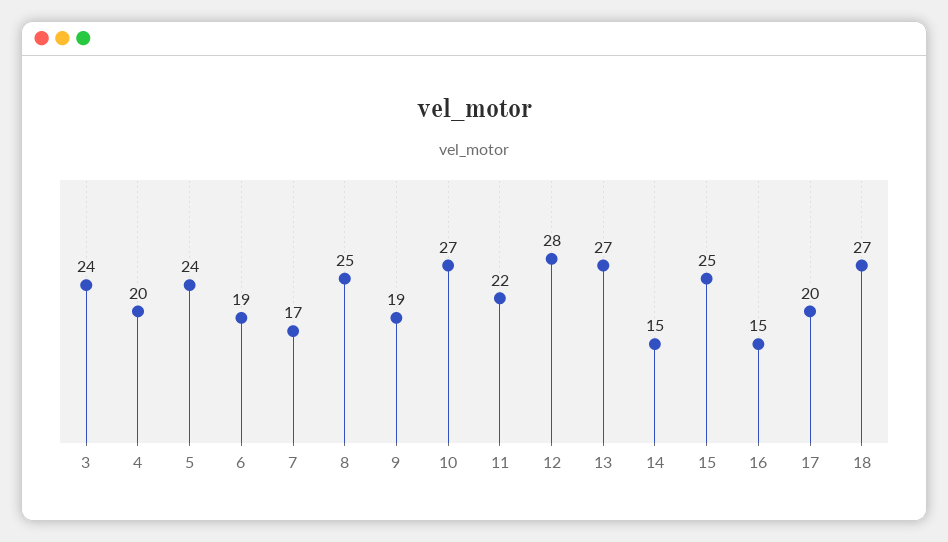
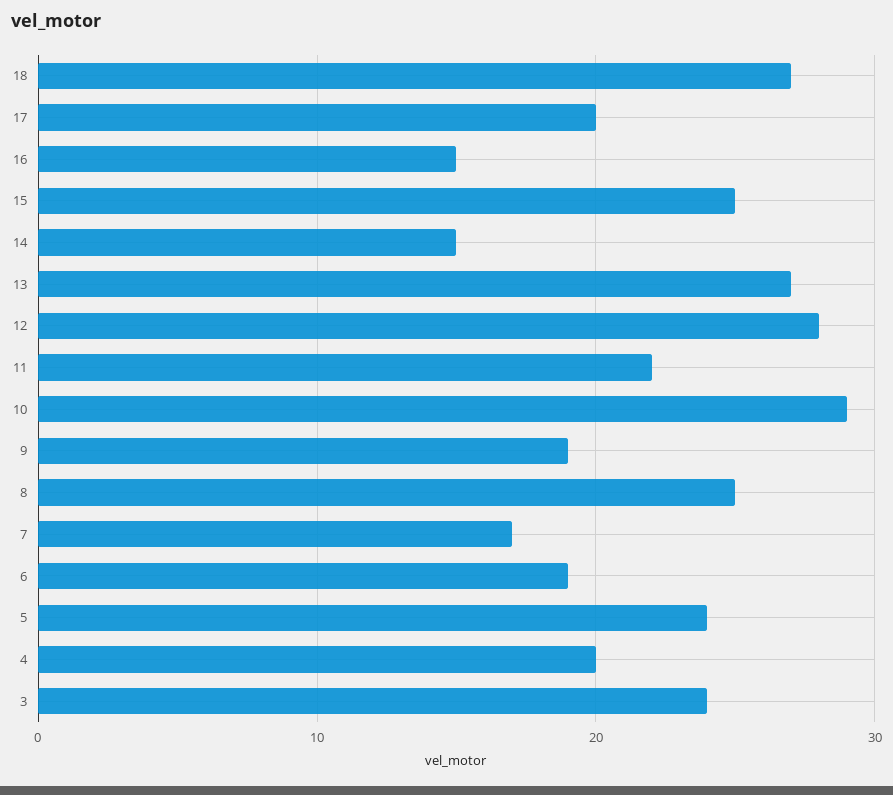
  {
    "3": 24,
    "4": 20,
    "5": 24,
    "6": 19,
    "7": 17,
    "8": 25,
    "9": 19,
-   "10": 27,
+   "10": 29,
    "11": 22,
    "12": 28,
    "13": 27,
    "14": 15,
    "15": 25,
    "16": 15,
    "17": 20,
    "18": 27
  }

